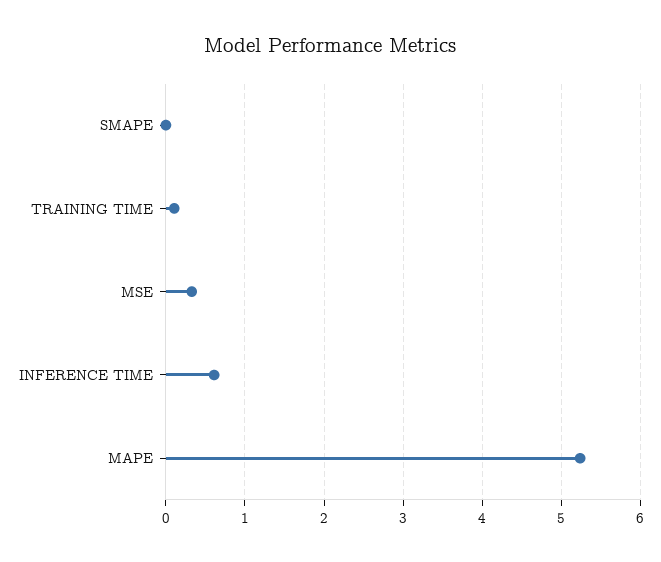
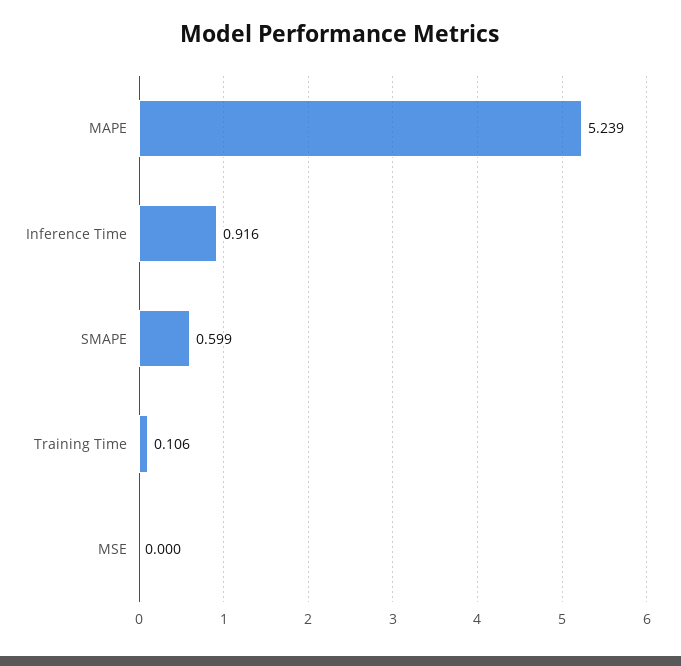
  {
-   "SMAPE": 0,
+   "SMAPE": 0.599,
    "TRAINING TIME": 0.106,
-   "MSE": 0.3,
+   "MSE": 0,
-   "INFERENCE TIME": 0.6,
+   "INFERENCE TIME": 0.916,
    "MAPE": 5.239
  }

